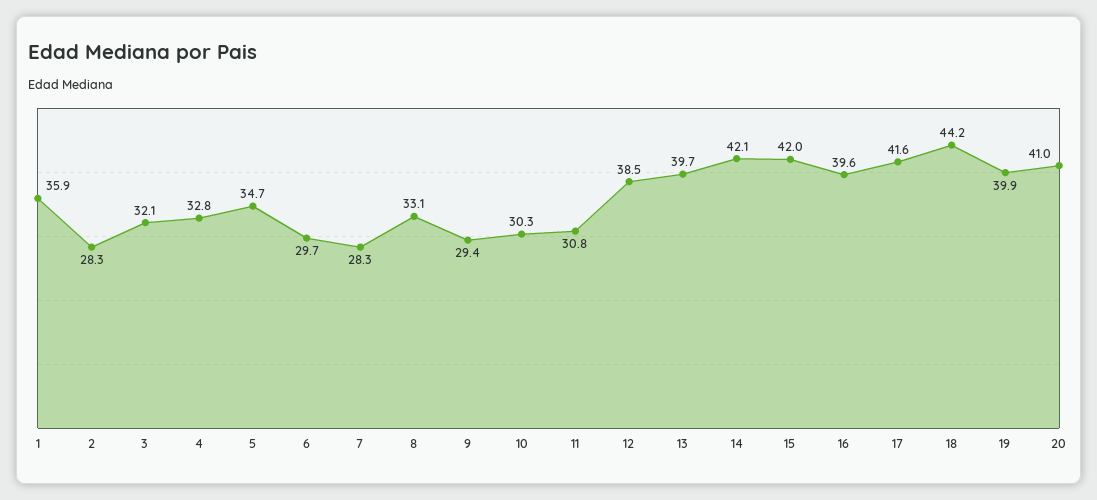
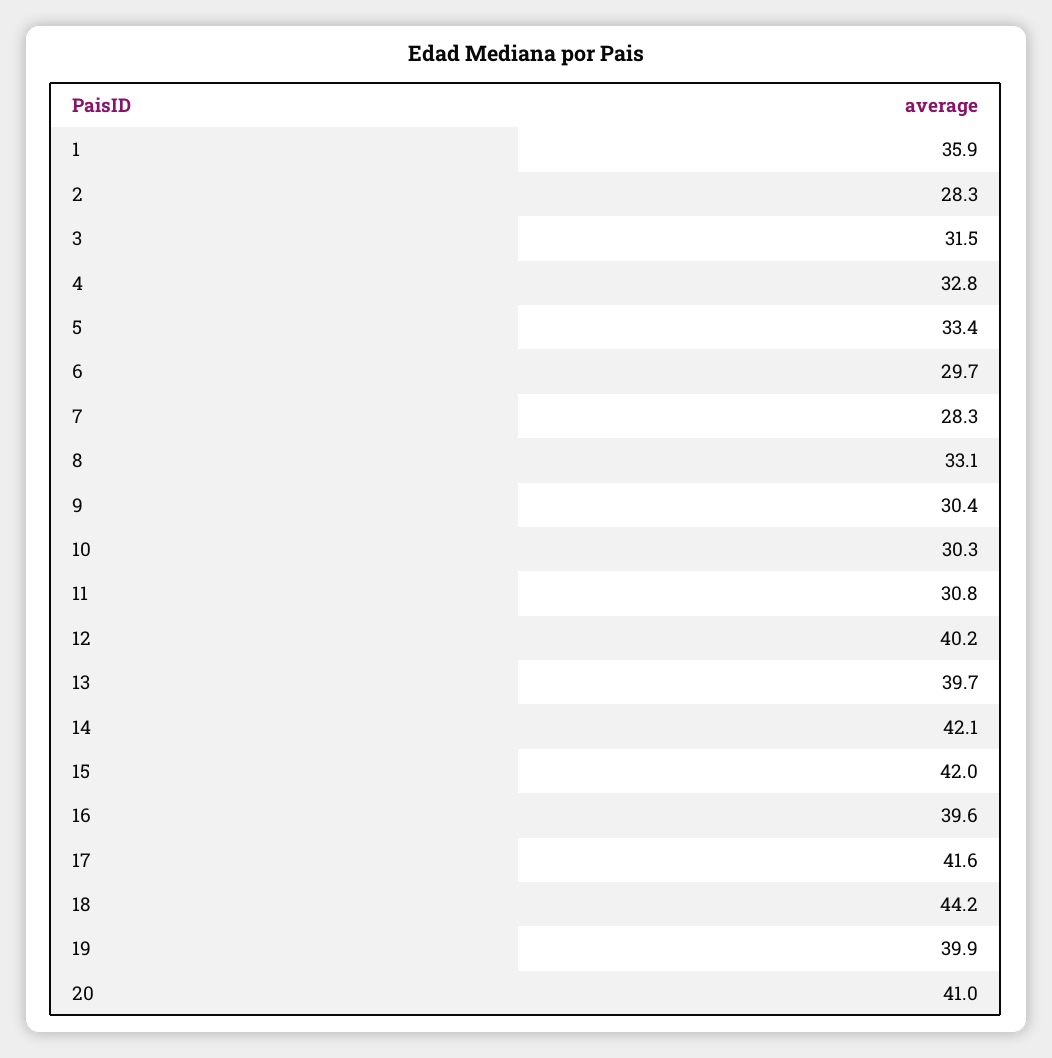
  {
    "1": 35.9,
    "2": 28.3,
-   "3": 32.1,
+   "3": 31.5,
    "4": 32.8,
-   "5": 34.7,
+   "5": 33.4,
    "6": 29.7,
    "7": 28.3,
    "8": 33.1,
-   "9": 29.4,
+   "9": 30.4,
    "10": 30.3,
    "11": 30.8,
-   "12": 38.5,
+   "12": 40.2,
    "13": 39.7,
    "14": 42.1,
    "15": 42,
    "16": 39.6,
    "17": 41.6,
    "18": 44.2,
    "19": 39.9,
    "20": 41
  }

